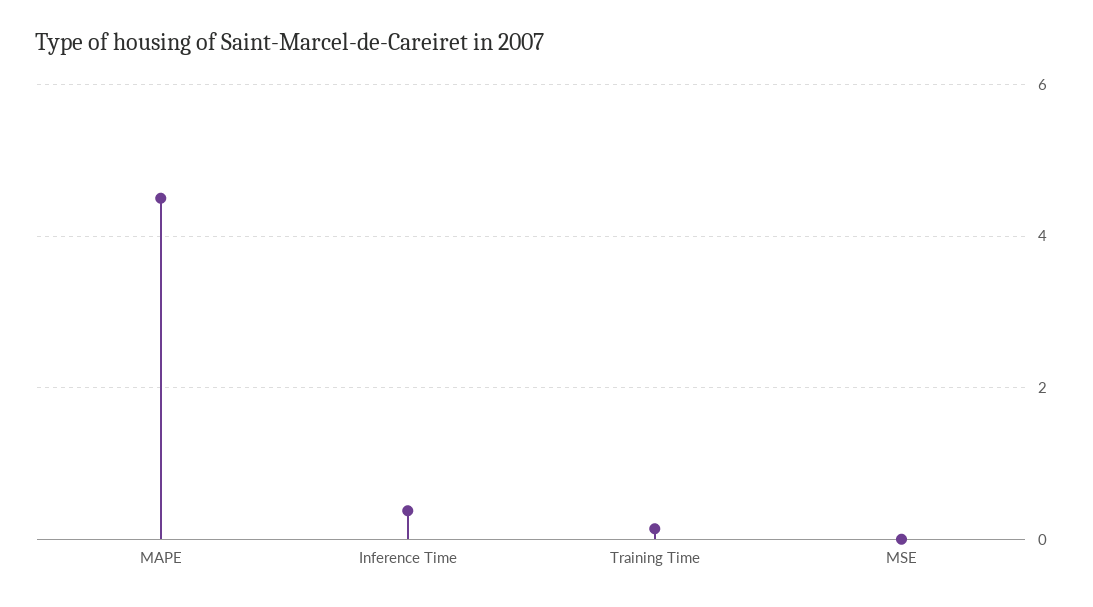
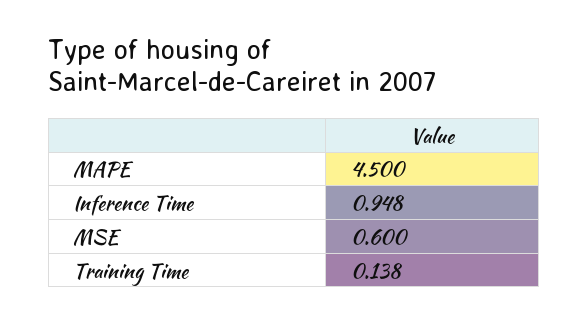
  {
    "MAPE": 4.5,
-   "Inference Time": 0.4,
+   "Inference Time": 0.948,
    "Training Time": 0.138,
-   "MSE": 0
+   "MSE": 0.6
  }

